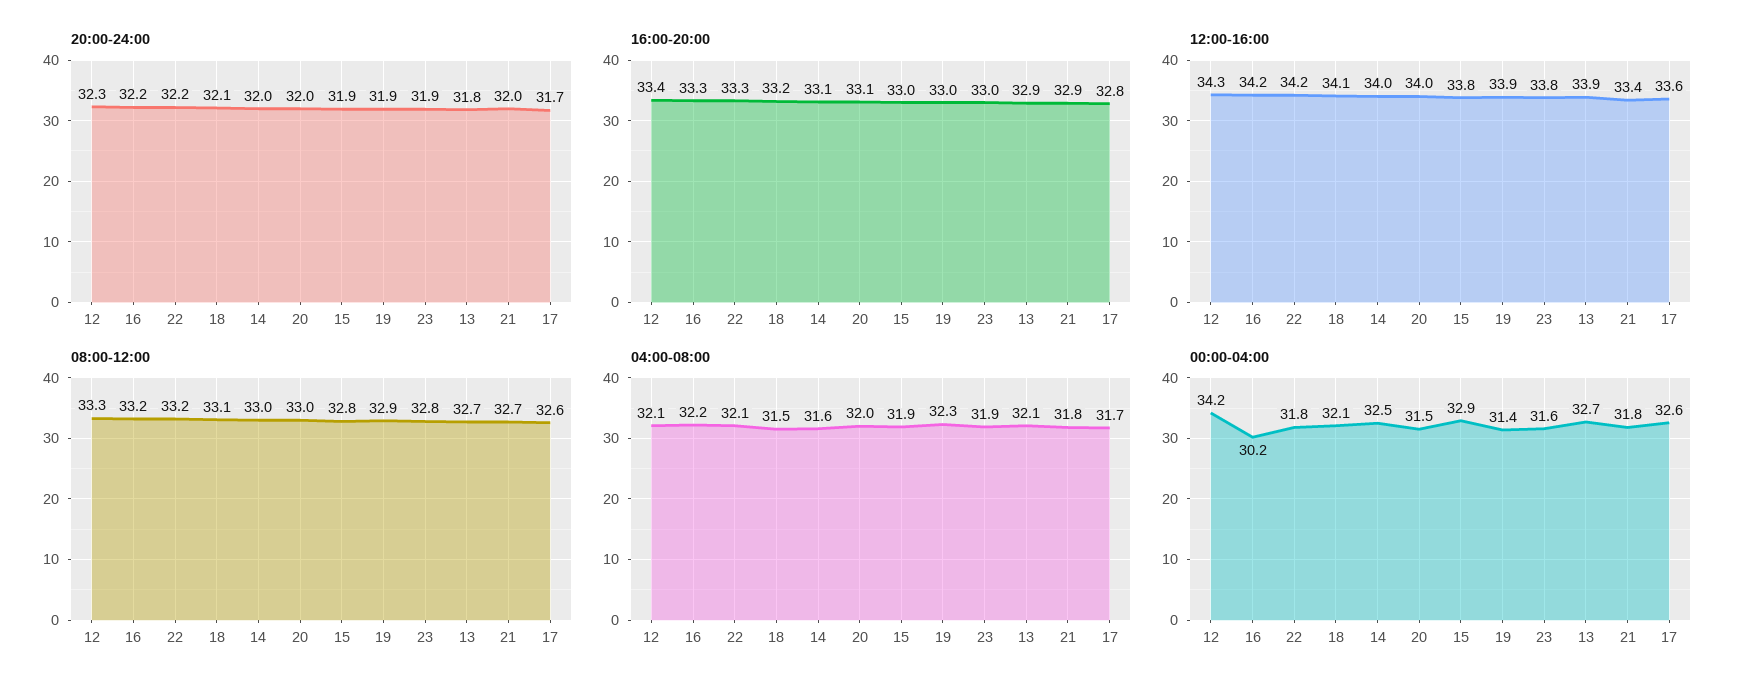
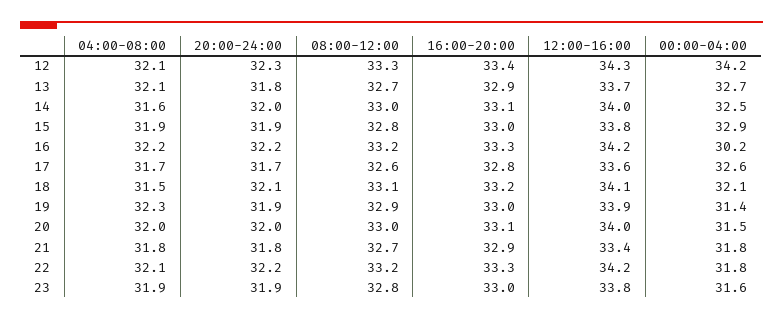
  {
    "20:00-24:00": {
      "12": 32.3,
      "16": 32.2,
      "22": 32.2,
      "18": 32.1,
      "14": 32,
      "20": 32,
      "15": 31.9,
      "19": 31.9,
      "23": 31.9,
      "13": 31.8,
-     "21": 32,
+     "21": 31.8,
      "17": 31.7
    },
    "16:00-20:00": {
      "12": 33.4,
      "16": 33.3,
      "22": 33.3,
      "18": 33.2,
      "14": 33.1,
      "20": 33.1,
      "15": 33,
      "19": 33,
      "23": 33,
      "13": 32.9,
      "21": 32.9,
      "17": 32.8
    },
    "12:00-16:00": {
      "12": 34.3,
      "16": 34.2,
      "22": 34.2,
      "18": 34.1,
      "14": 34,
      "20": 34,
      "15": 33.8,
      "19": 33.9,
      "23": 33.8,
-     "13": 33.9,
+     "13": 33.7,
      "21": 33.4,
      "17": 33.6
    },
    "08:00-12:00": {
      "12": 33.3,
      "16": 33.2,
      "22": 33.2,
      "18": 33.1,
      "14": 33,
      "20": 33,
      "15": 32.8,
      "19": 32.9,
      "23": 32.8,
      "13": 32.7,
      "21": 32.7,
      "17": 32.6
    },
    "04:00-08:00": {
      "12": 32.1,
      "16": 32.2,
      "22": 32.1,
      "18": 31.5,
      "14": 31.6,
      "20": 32,
      "15": 31.9,
      "19": 32.3,
      "23": 31.9,
      "13": 32.1,
      "21": 31.8,
      "17": 31.7
    },
    "00:00-04:00": {
      "12": 34.2,
      "16": 30.2,
      "22": 31.8,
      "18": 32.1,
      "14": 32.5,
      "20": 31.5,
      "15": 32.9,
      "19": 31.4,
      "23": 31.6,
      "13": 32.7,
      "21": 31.8,
      "17": 32.6
    }
  }

